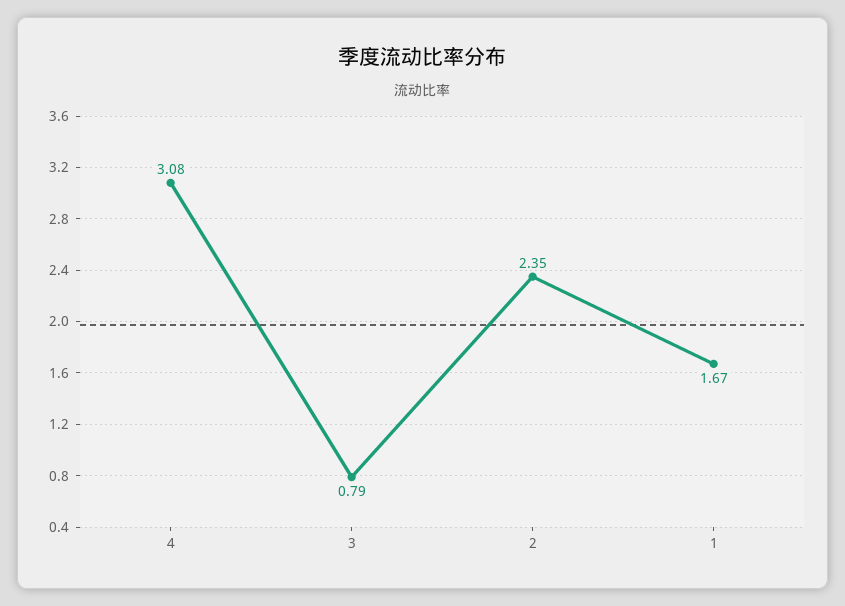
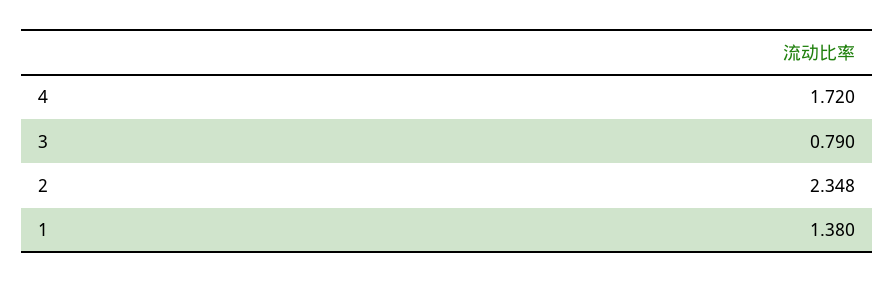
  {
-   "4": 3.08,
+   "4": 1.72,
    "3": 0.79,
    "2": 2.348,
-   "1": 1.67
+   "1": 1.38
  }

